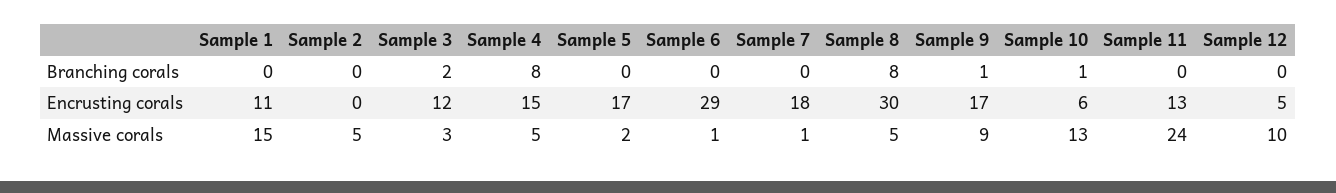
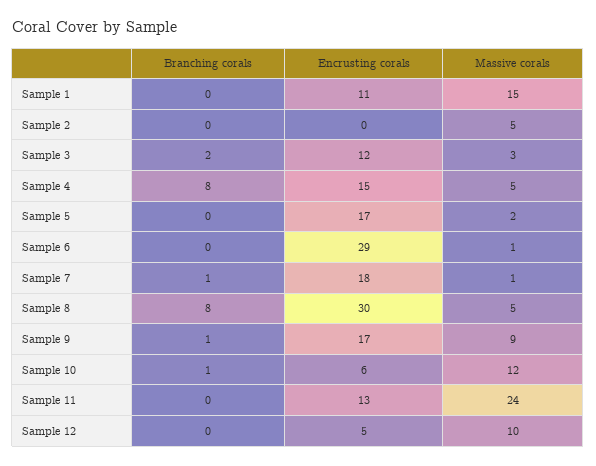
  {
    "Sample 1": {
      "Branching corals": 0,
      "Encrusting corals": 11,
      "Massive corals": 15
    },
    "Sample 2": {
      "Branching corals": 0,
      "Encrusting corals": 0,
      "Massive corals": 5
    },
    "Sample 3": {
      "Branching corals": 2,
      "Encrusting corals": 12,
      "Massive corals": 3
    },
    "Sample 4": {
      "Branching corals": 8,
      "Encrusting corals": 15,
      "Massive corals": 5
    },
    "Sample 5": {
      "Branching corals": 0,
      "Encrusting corals": 17,
      "Massive corals": 2
    },
    "Sample 6": {
      "Branching corals": 0,
      "Encrusting corals": 29,
      "Massive corals": 1
    },
    "Sample 7": {
-     "Branching corals": 0,
+     "Branching corals": 1,
      "Encrusting corals": 18,
      "Massive corals": 1
    },
    "Sample 8": {
      "Branching corals": 8,
      "Encrusting corals": 30,
      "Massive corals": 5
    },
    "Sample 9": {
      "Branching corals": 1,
      "Encrusting corals": 17,
      "Massive corals": 9
    },
    "Sample 10": {
      "Branching corals": 1,
      "Encrusting corals": 6,
-     "Massive corals": 13
+     "Massive corals": 12
    },
    "Sample 11": {
      "Branching corals": 0,
      "Encrusting corals": 13,
      "Massive corals": 24
    },
    "Sample 12": {
      "Branching corals": 0,
      "Encrusting corals": 5,
      "Massive corals": 10
    }
  }

